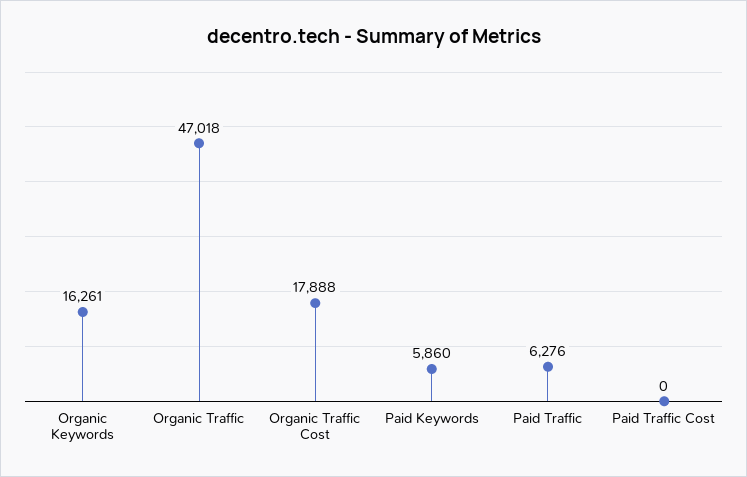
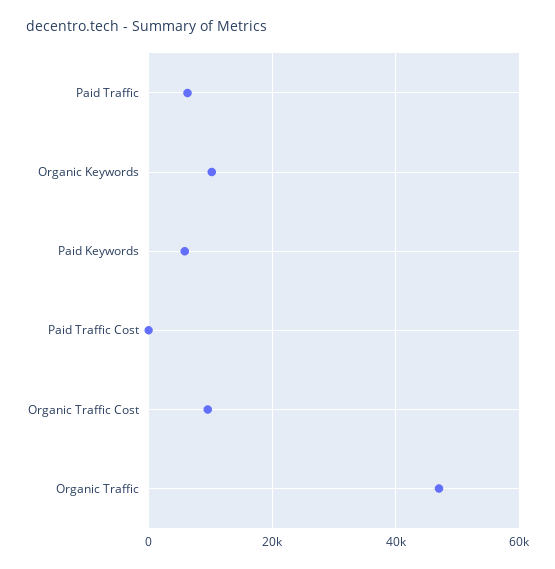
  {
-   "Organic Keywords": 16261,
+   "Organic Keywords": 10000,
    "Organic Traffic": 47018,
-   "Organic Traffic Cost": 17888,
+   "Organic Traffic Cost": 10000,
    "Paid Keywords": 5860,
    "Paid Traffic": 6276,
    "Paid Traffic Cost": 0
  }

